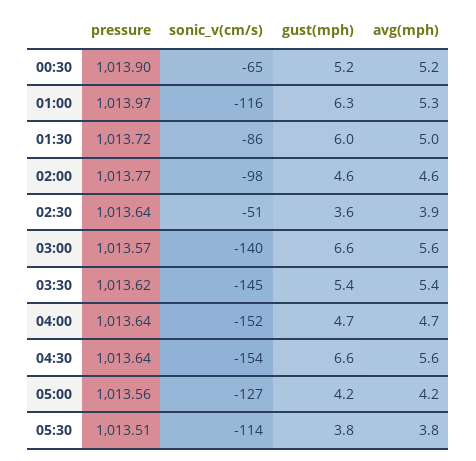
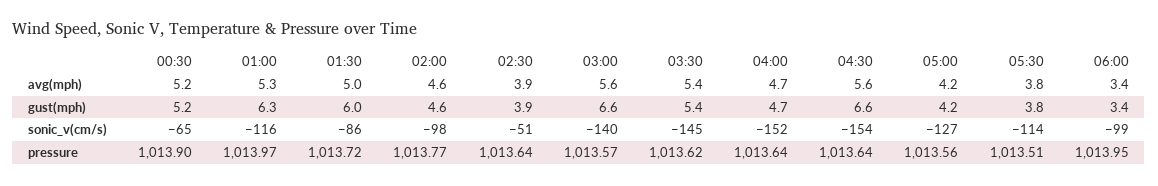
  {
    "pressure": {
      "00:30": 1013.9,
      "01:00": 1013.97,
      "01:30": 1013.72,
      "02:00": 1013.77,
      "02:30": 1013.64,
      "03:00": 1013.57,
      "03:30": 1013.62,
      "04:00": 1013.64,
      "04:30": 1013.64,
      "05:00": 1013.56,
-     "05:30": 1013.51
+     "05:30": 1013.51,
+     "06:00": 1013.95
    },
    "sonic_v(cm/s)": {
      "00:30": -65,
      "01:00": -116,
      "01:30": -86,
      "02:00": -98,
      "02:30": -51,
      "03:00": -140,
      "03:30": -145,
      "04:00": -152,
      "04:30": -154,
      "05:00": -127,
-     "05:30": -114
+     "05:30": -114,
+     "06:00": -99
    },
    "gust(mph)": {
      "00:30": 5.2,
      "01:00": 6.3,
      "01:30": 6,
      "02:00": 4.6,
-     "02:30": 3.6,
+     "02:30": 3.9,
      "03:00": 6.6,
      "03:30": 5.4,
      "04:00": 4.7,
      "04:30": 6.6,
      "05:00": 4.2,
-     "05:30": 3.8
+     "05:30": 3.8,
+     "06:00": 3.4
    },
    "avg(mph)": {
      "00:30": 5.2,
      "01:00": 5.3,
      "01:30": 5,
      "02:00": 4.6,
      "02:30": 3.9,
      "03:00": 5.6,
      "03:30": 5.4,
      "04:00": 4.7,
      "04:30": 5.6,
      "05:00": 4.2,
-     "05:30": 3.8
+     "05:30": 3.8,
+     "06:00": 3.4
    }
  }

